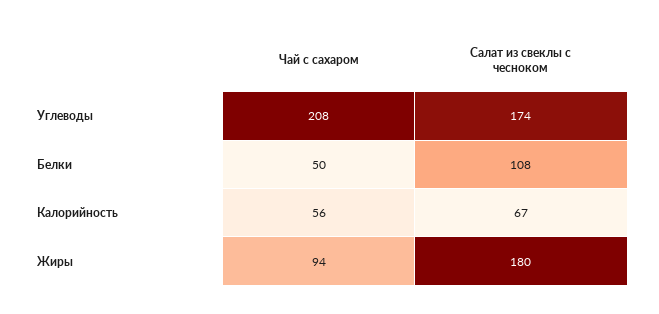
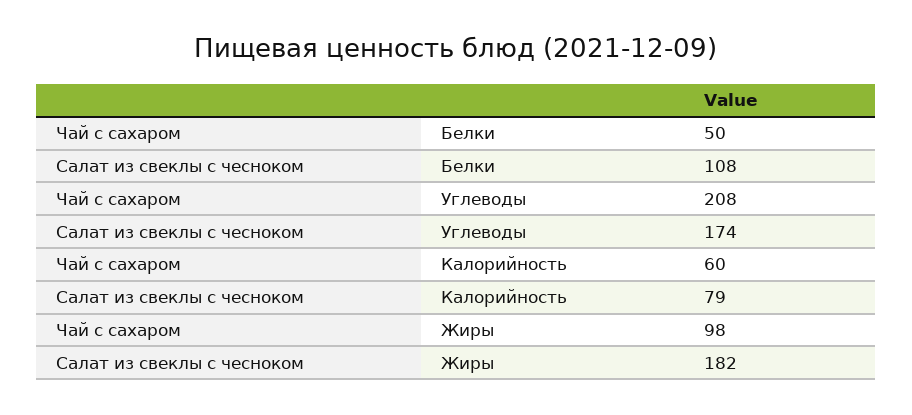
  {
    "Чай с сахаром": {
      "Углеводы": 208,
      "Белки": 50,
-     "Калорийность": 56,
+     "Калорийность": 60,
-     "Жиры": 94
+     "Жиры": 98
    },
    "Салат из свеклы с чесноком": {
      "Углеводы": 174,
      "Белки": 108,
-     "Калорийность": 67,
+     "Калорийность": 79,
-     "Жиры": 180
+     "Жиры": 182
    }
  }

